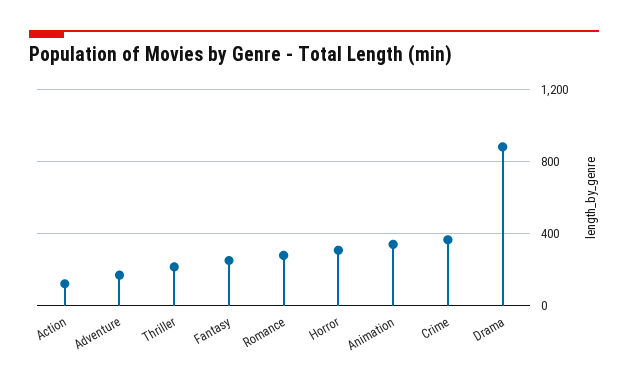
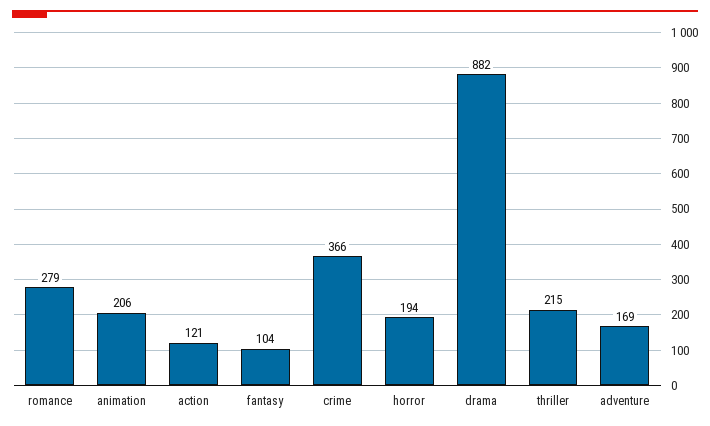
  {
    "Action": 121,
    "Adventure": 169,
    "Thriller": 215,
-   "Fantasy": 250,
+   "Fantasy": 104,
    "Romance": 279,
-   "Horror": 300,
+   "Horror": 194,
-   "Animation": 350,
+   "Animation": 206,
    "Crime": 366,
    "Drama": 882
  }

